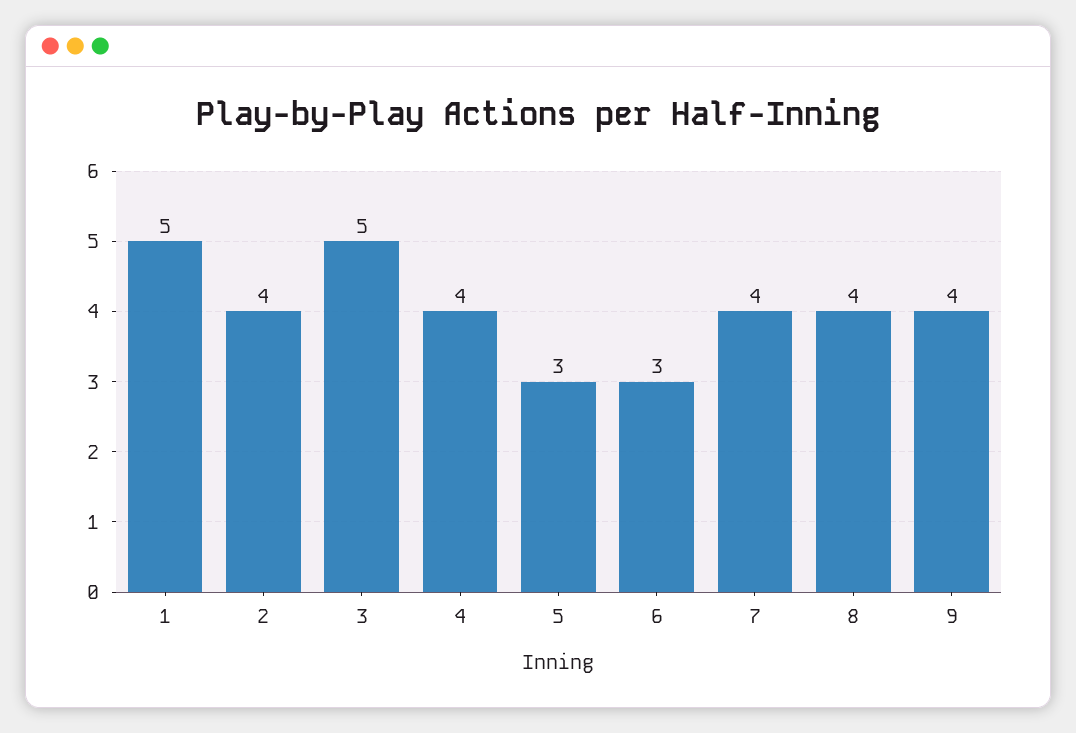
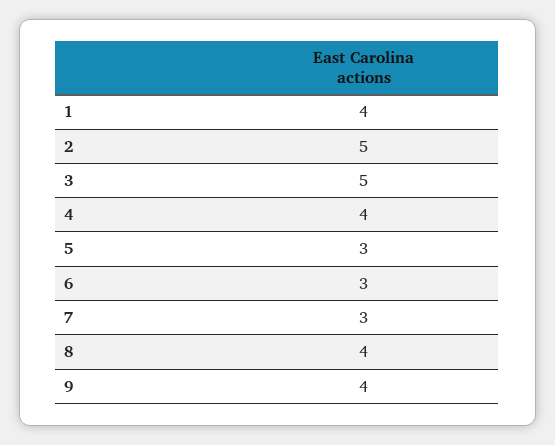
  {
-   "1": 5,
+   "1": 4,
-   "2": 4,
+   "2": 5,
    "3": 5,
    "4": 4,
    "5": 3,
    "6": 3,
-   "7": 4,
+   "7": 3,
    "8": 4,
    "9": 4
  }

